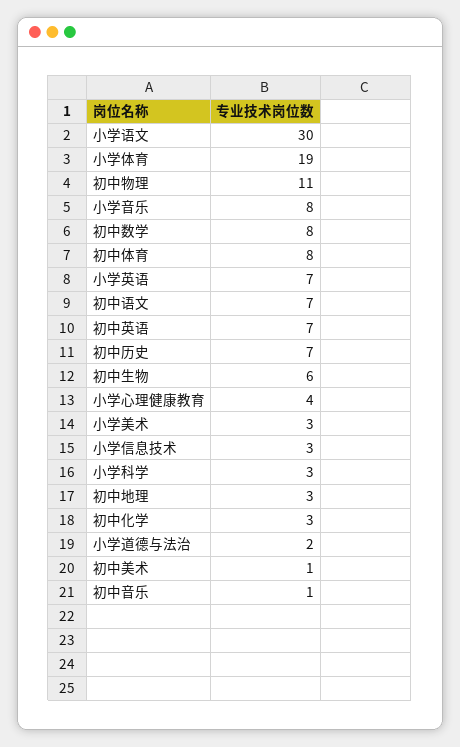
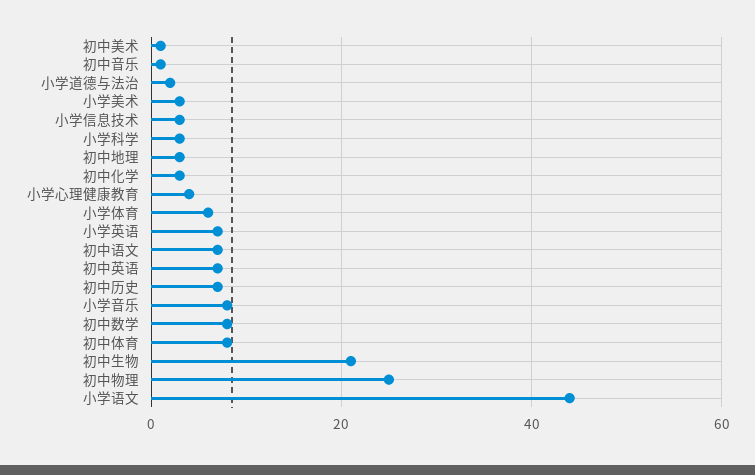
  {
-   "小学语文": 30,
+   "小学语文": 45,
-   "小学体育": 19,
+   "小学体育": 5,
-   "初中物理": 11,
+   "初中物理": 25,
    "小学音乐": 8,
    "初中数学": 8,
    "初中体育": 8,
    "小学英语": 7,
    "初中语文": 7,
    "初中英语": 7,
    "初中历史": 7,
-   "初中生物": 6,
+   "初中生物": 20,
    "小学心理健康教育": 4,
    "小学美术": 3,
    "小学信息技术": 3,
    "小学科学": 3,
    "初中地理": 3,
    "初中化学": 3,
    "小学道德与法治": 2,
    "初中美术": 1,
    "初中音乐": 1
  }

